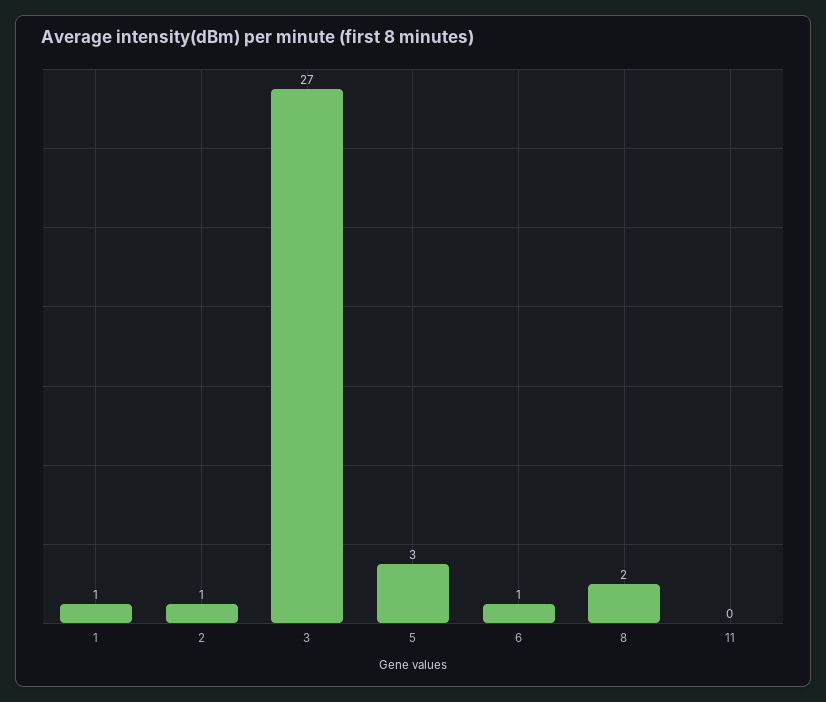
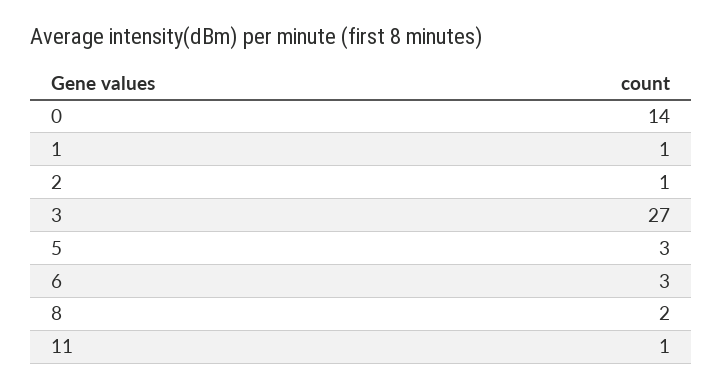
  {
    "1": 1,
    "2": 1,
    "3": 27,
    "5": 3,
-   "6": 1,
+   "6": 3,
    "8": 2,
-   "11": 0
+   "11": 1,
+   "0": 14
  }

